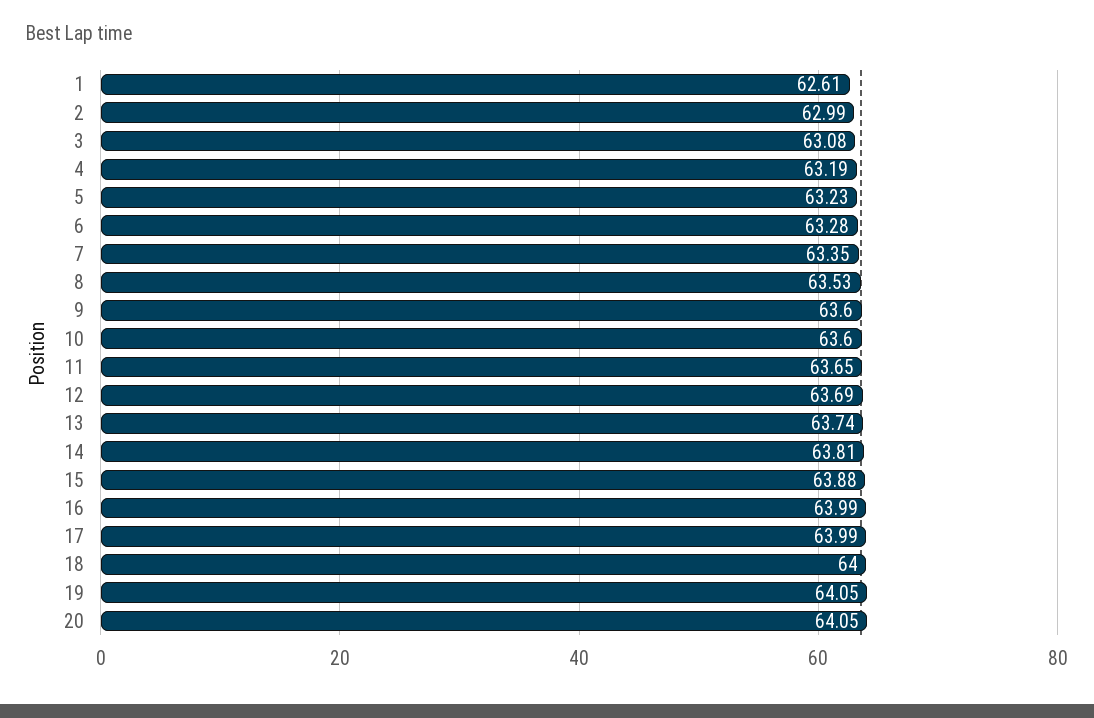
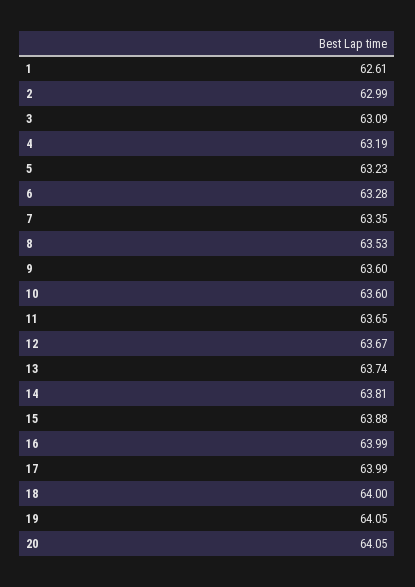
  {
    "1": 62.61,
    "2": 62.99,
-   "3": 63.08,
+   "3": 63.09,
    "4": 63.19,
    "5": 63.23,
    "6": 63.28,
    "7": 63.35,
    "8": 63.53,
    "9": 63.6,
    "10": 63.6,
    "11": 63.65,
-   "12": 63.69,
+   "12": 63.67,
    "13": 63.74,
    "14": 63.81,
    "15": 63.88,
    "16": 63.99,
    "17": 63.99,
    "18": 64,
    "19": 64.05,
    "20": 64.05
  }

